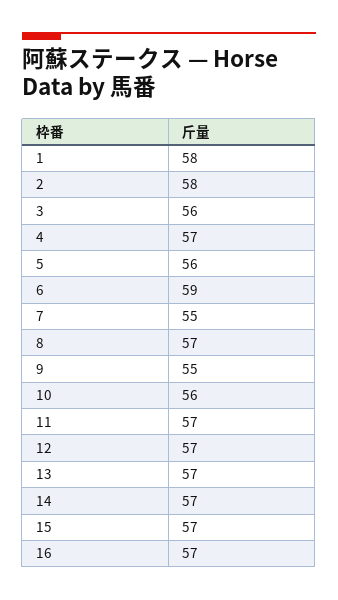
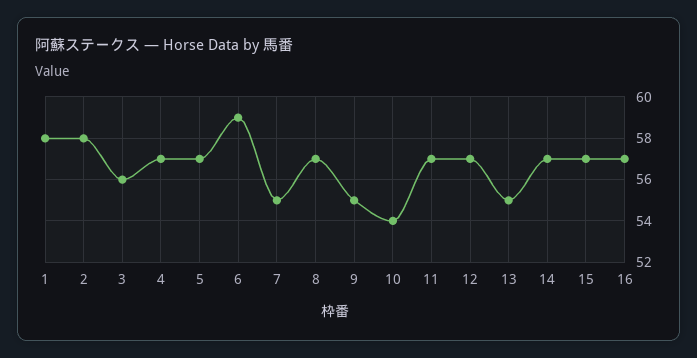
  {
    "1": 58,
    "2": 58,
    "3": 56,
    "4": 57,
-   "5": 56,
+   "5": 57,
    "6": 59,
    "7": 55,
    "8": 57,
    "9": 55,
-   "10": 56,
+   "10": 54,
    "11": 57,
    "12": 57,
-   "13": 57,
+   "13": 55,
    "14": 57,
    "15": 57,
    "16": 57
  }

